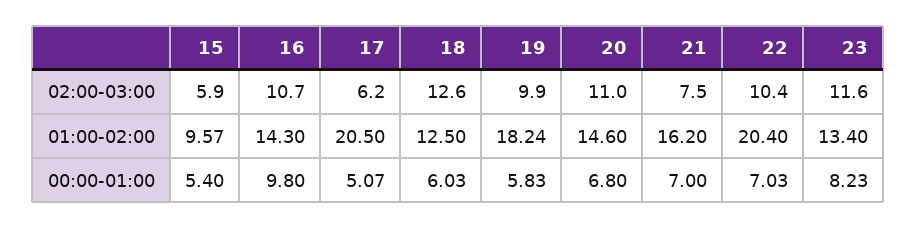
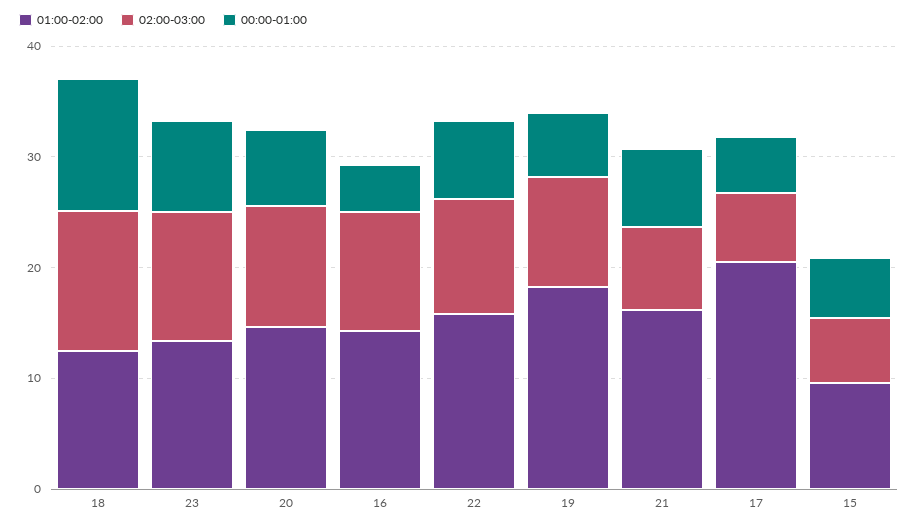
  {
    "02:00-03:00": {
      "15": 5.9,
      "16": 10.7,
      "17": 6.2,
      "18": 12.6,
      "19": 9.9,
      "20": 11,
      "21": 7.5,
      "22": 10.4,
      "23": 11.6
    },
    "01:00-02:00": {
      "15": 9.57,
      "16": 14.3,
      "17": 20.5,
      "18": 12.5,
      "19": 18.24,
      "20": 14.6,
      "21": 16.2,
-     "22": 20.4,
+     "22": 16,
      "23": 13.4
    },
    "00:00-01:00": {
      "15": 5.4,
-     "16": 9.8,
+     "16": 4,
      "17": 5.07,
-     "18": 6.03,
+     "18": 12,
      "19": 5.83,
      "20": 6.8,
      "21": 7,
      "22": 7.03,
      "23": 8.23
    }
  }

